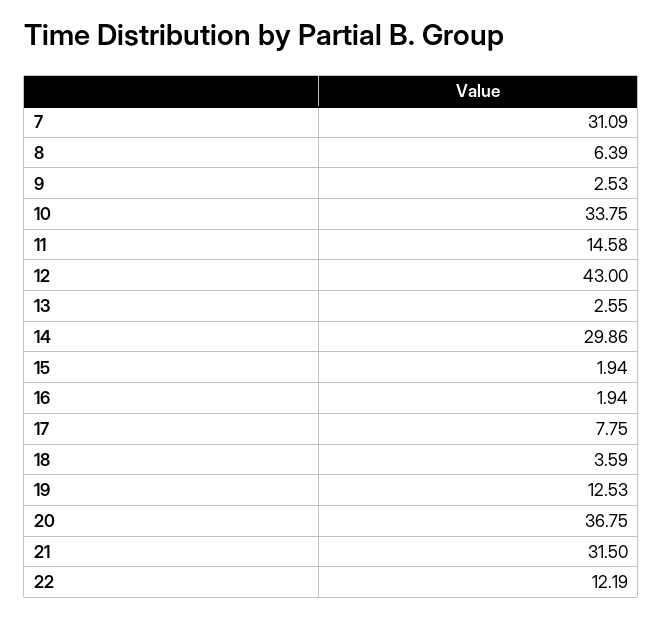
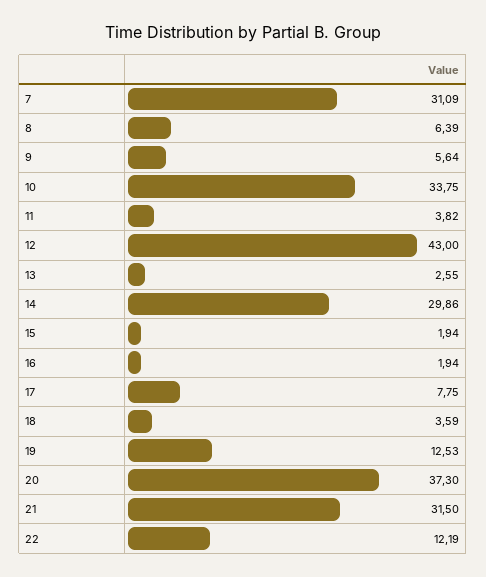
  {
    "7": 31.09,
    "8": 6.39,
-   "9": 2.53,
+   "9": 5.64,
    "10": 33.75,
-   "11": 14.58,
+   "11": 3.82,
    "12": 43,
    "13": 2.55,
    "14": 29.86,
    "15": 1.94,
    "16": 1.94,
    "17": 7.75,
    "18": 3.59,
    "19": 12.53,
-   "20": 36.75,
+   "20": 37.3,
    "21": 31.5,
    "22": 12.19
  }

